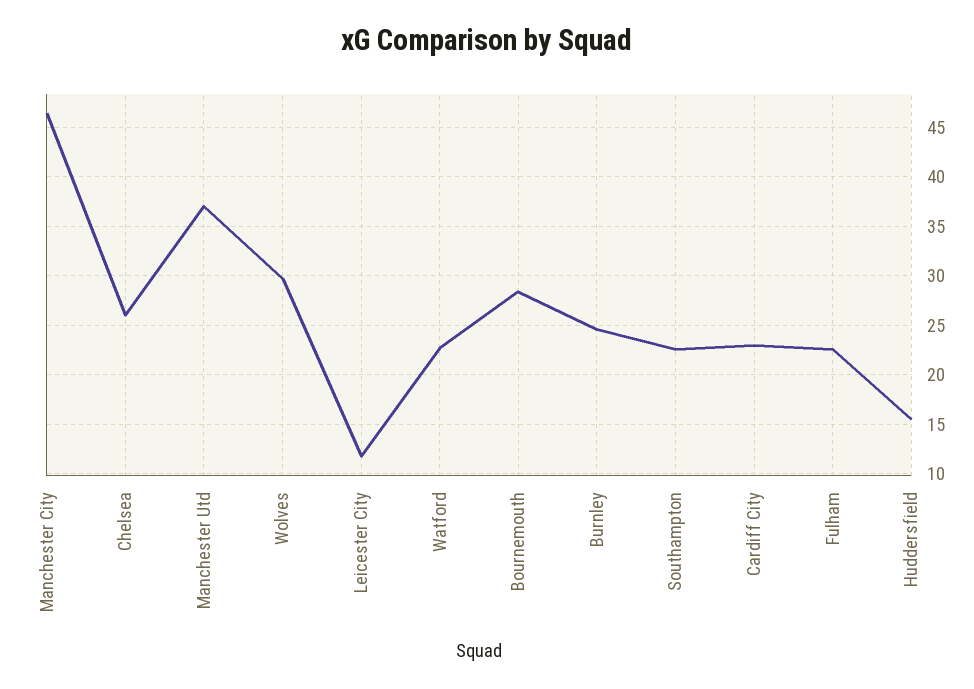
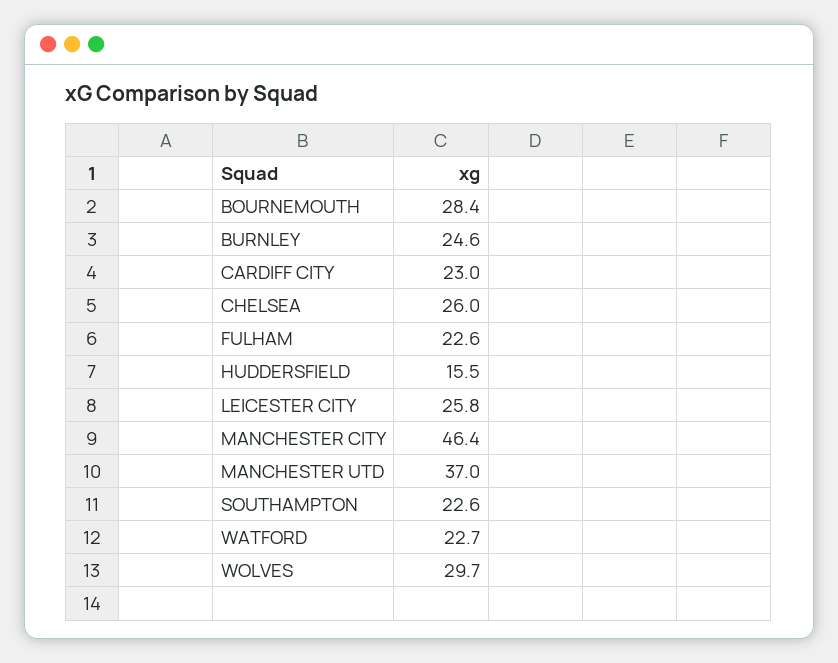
  {
    "Manchester City": 46.4,
    "Chelsea": 26,
    "Manchester Utd": 37,
    "Wolves": 29.7,
-   "Leicester City": 12,
+   "Leicester City": 25.8,
    "Watford": 22.7,
    "Bournemouth": 28.4,
    "Burnley": 24.6,
    "Southampton": 22.6,
    "Cardiff City": 23,
    "Fulham": 22.6,
    "Huddersfield": 15.5
  }

